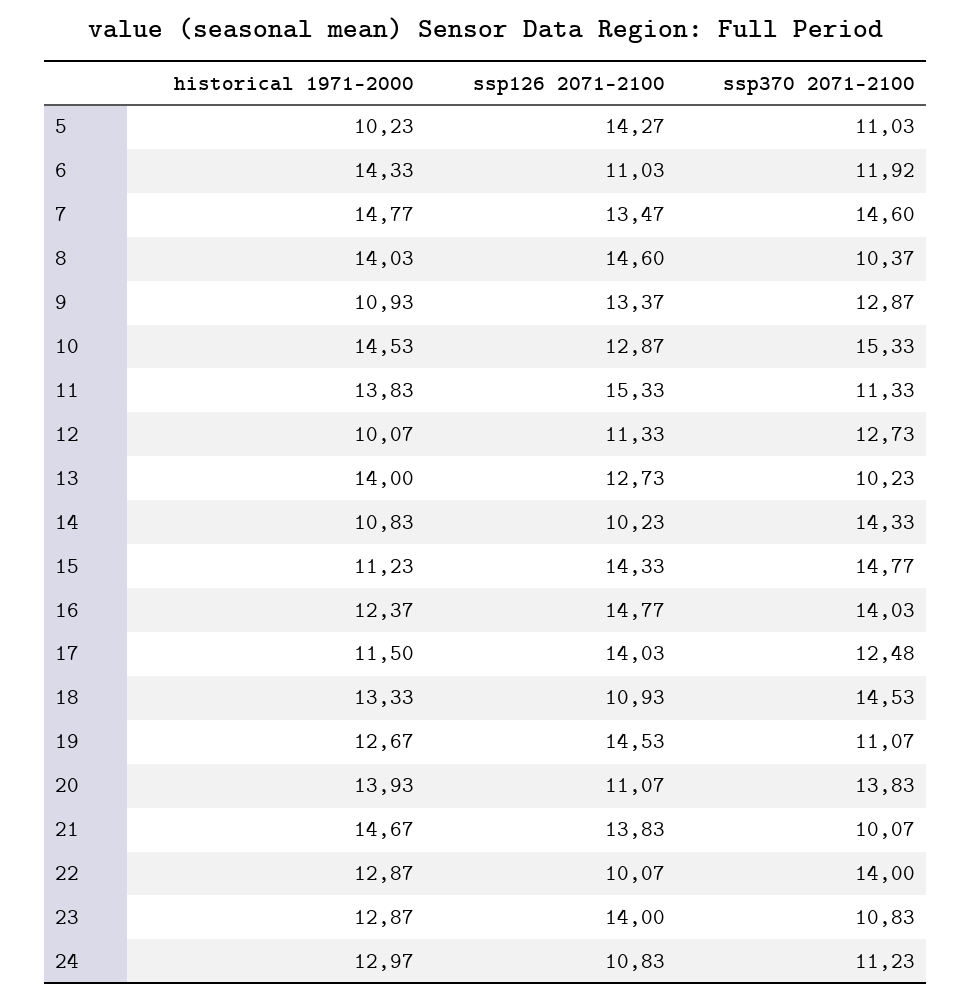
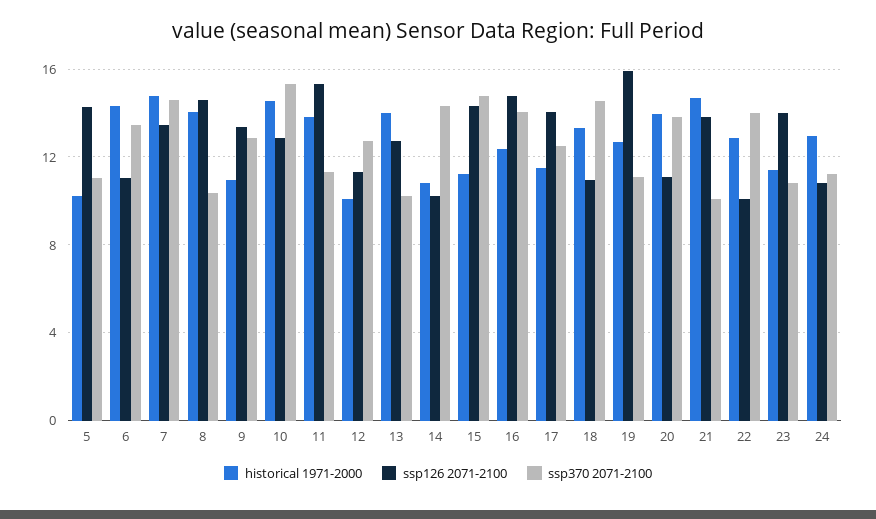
  {
    "historical 1971-2000": {
      "5": 10.23,
      "6": 14.33,
      "7": 14.77,
      "8": 14.03,
      "9": 10.93,
      "10": 14.53,
      "11": 13.83,
      "12": 10.07,
      "13": 14,
      "14": 10.83,
      "15": 11.23,
      "16": 12.37,
      "17": 11.5,
      "18": 13.33,
      "19": 12.67,
      "20": 13.93,
      "21": 14.67,
      "22": 12.87,
-     "23": 12.87,
+     "23": 11.5,
      "24": 12.97
    },
    "ssp126 2071-2100": {
      "5": 14.27,
      "6": 11.03,
      "7": 13.47,
      "8": 14.6,
      "9": 13.37,
      "10": 12.87,
      "11": 15.33,
      "12": 11.33,
      "13": 12.73,
      "14": 10.23,
      "15": 14.33,
      "16": 14.77,
      "17": 14.03,
      "18": 10.93,
-     "19": 14.53,
+     "19": 16,
      "20": 11.07,
      "21": 13.83,
      "22": 10.07,
      "23": 14,
      "24": 10.83
    },
    "ssp370 2071-2100": {
      "5": 11.03,
-     "6": 11.92,
+     "6": 13.5,
      "7": 14.6,
      "8": 10.37,
      "9": 12.87,
      "10": 15.33,
      "11": 11.33,
      "12": 12.73,
      "13": 10.23,
      "14": 14.33,
      "15": 14.77,
      "16": 14.03,
      "17": 12.48,
      "18": 14.53,
      "19": 11.07,
      "20": 13.83,
      "21": 10.07,
      "22": 14,
      "23": 10.83,
      "24": 11.23
    }
  }

